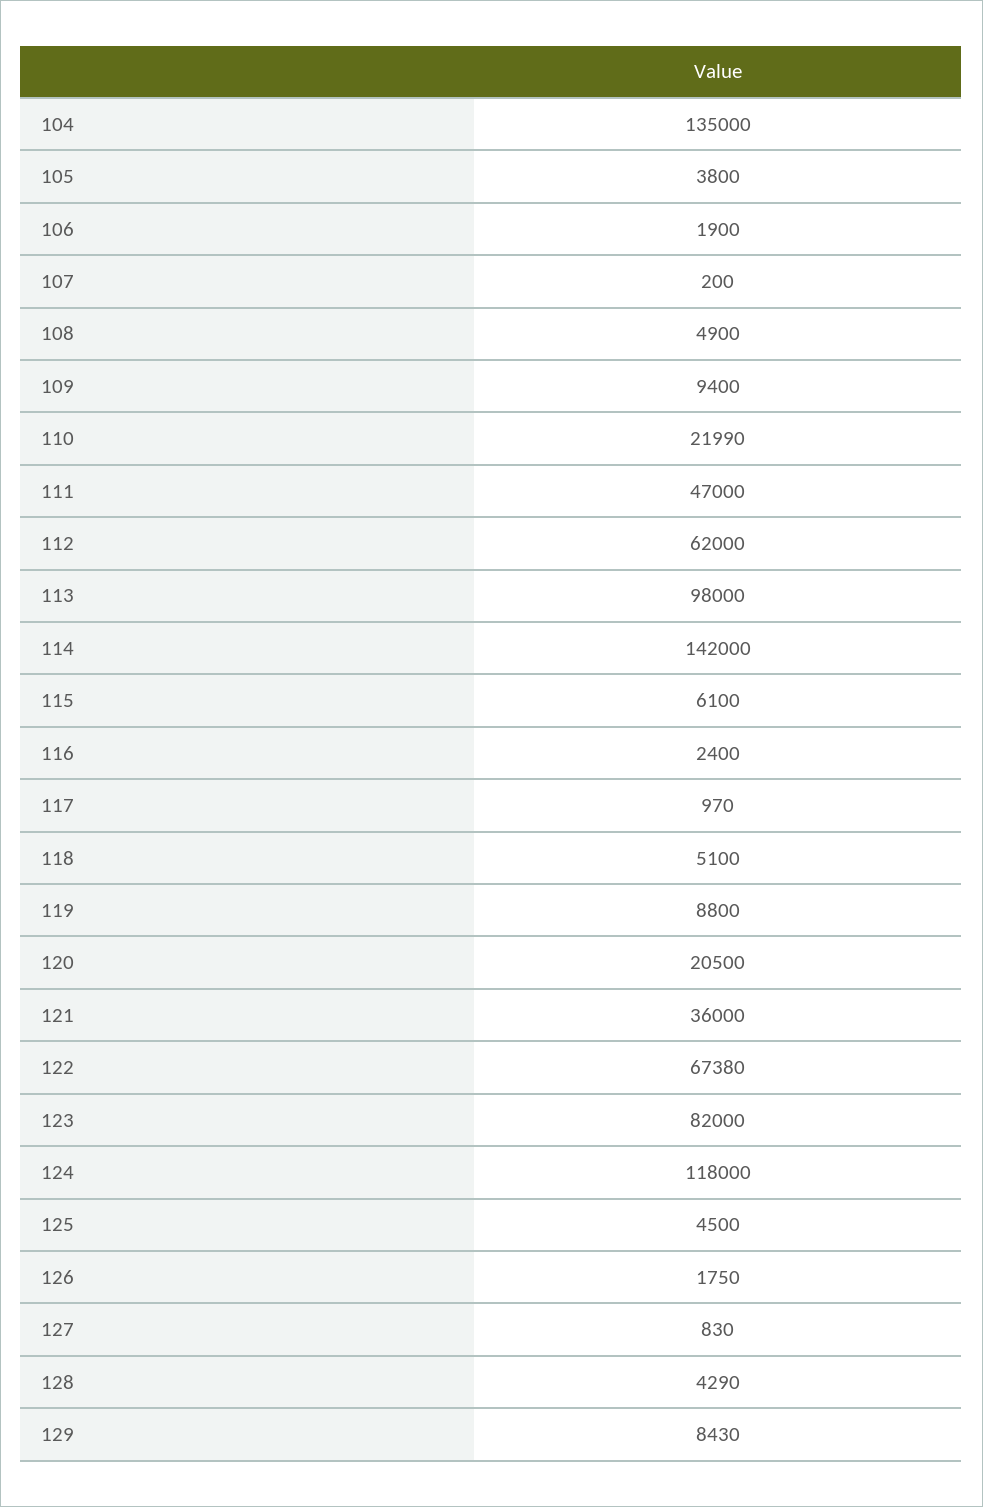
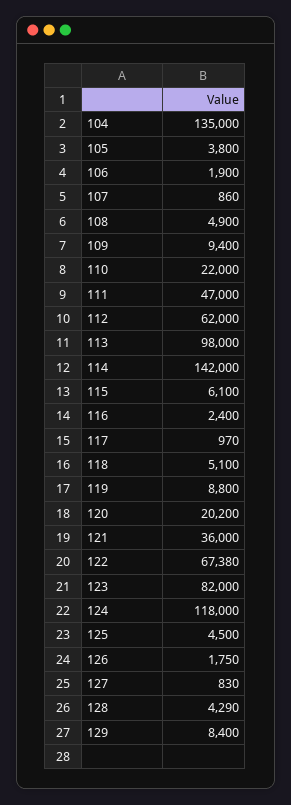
  {
    "104": 135000,
    "105": 3800,
    "106": 1900,
-   "107": 200,
+   "107": 860,
    "108": 4900,
    "109": 9400,
-   "110": 21990,
+   "110": 22000,
    "111": 47000,
    "112": 62000,
    "113": 98000,
    "114": 142000,
    "115": 6100,
    "116": 2400,
    "117": 970,
    "118": 5100,
    "119": 8800,
-   "120": 20500,
+   "120": 20200,
    "121": 36000,
    "122": 67380,
    "123": 82000,
    "124": 118000,
    "125": 4500,
    "126": 1750,
    "127": 830,
    "128": 4290,
-   "129": 8430
+   "129": 8400
  }

